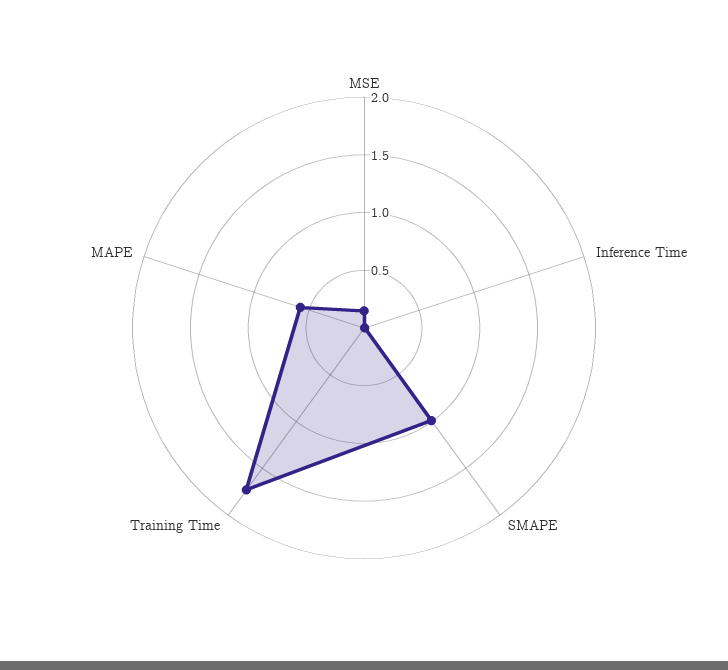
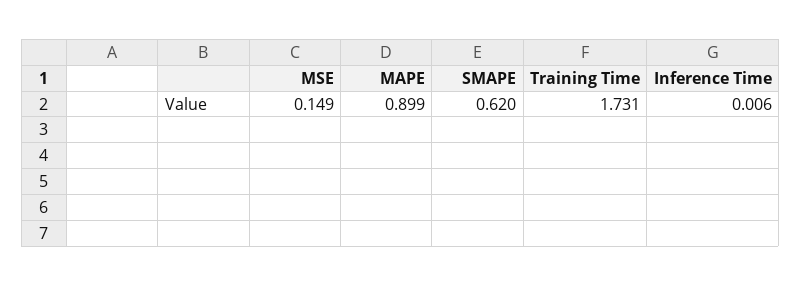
  {
    "MSE": 0.149,
    "Inference Time": 0.006,
-   "SMAPE": 1,
+   "SMAPE": 0.62,
    "Training Time": 1.731,
-   "MAPE": 0.6
+   "MAPE": 0.899
  }

